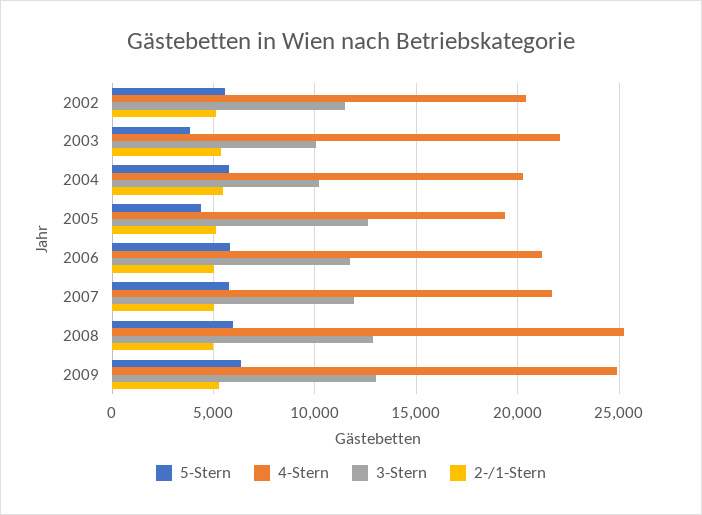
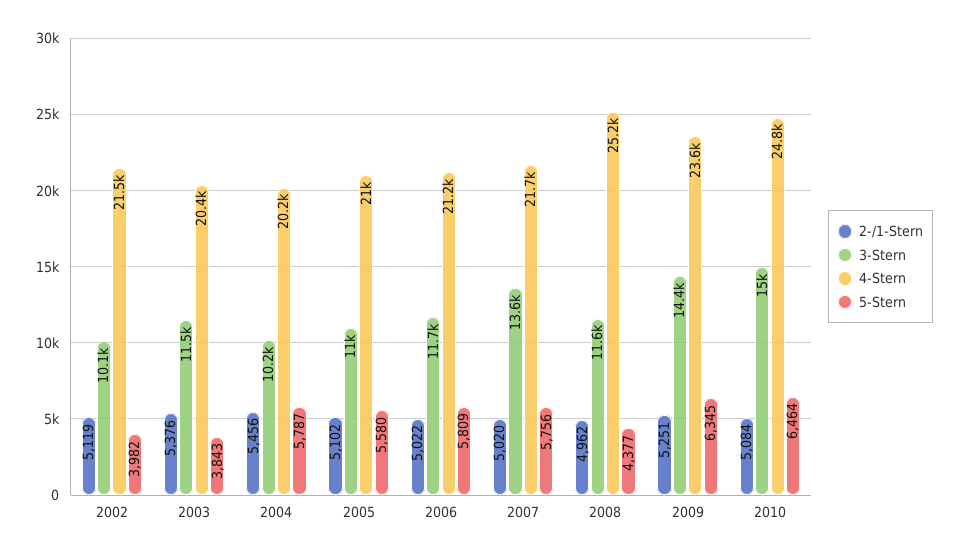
  {
    "5-Stern": {
-     "2002": 5500,
+     "2002": 3982,
      "2003": 3843,
      "2004": 5787,
-     "2005": 4500,
+     "2005": 5580,
      "2006": 5809,
      "2007": 5756,
-     "2008": 6000,
+     "2008": 4377,
-     "2009": 6345
+     "2009": 6345,
+     "2010": 6464
    },
    "4-Stern": {
-     "2002": 20500,
+     "2002": 21500,
-     "2003": 22000,
+     "2003": 20400,
      "2004": 20200,
-     "2005": 19500,
+     "2005": 21000,
      "2006": 21200,
      "2007": 21700,
      "2008": 25200,
-     "2009": 25000
+     "2009": 23600,
+     "2010": 24800
    },
    "3-Stern": {
-     "2002": 11500,
+     "2002": 10100,
-     "2003": 10000,
+     "2003": 11500,
      "2004": 10200,
-     "2005": 12500,
+     "2005": 11000,
      "2006": 11700,
-     "2007": 12000,
+     "2007": 13600,
-     "2008": 13000,
+     "2008": 11600,
-     "2009": 13000
+     "2009": 14400,
+     "2010": 15000
    },
    "2-/1-Stern": {
      "2002": 5119,
      "2003": 5376,
      "2004": 5456,
      "2005": 5102,
      "2006": 5022,
      "2007": 5020,
      "2008": 4962,
-     "2009": 5251
+     "2009": 5251,
+     "2010": 5084
    }
  }

